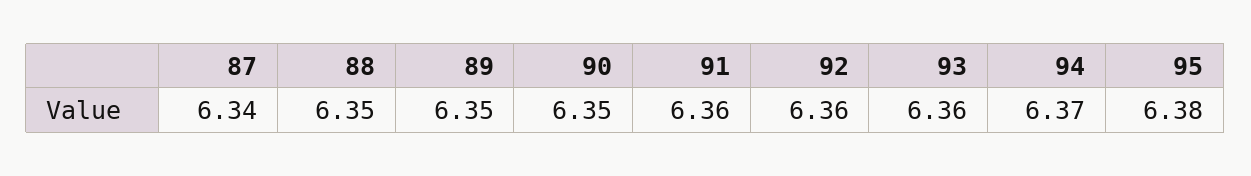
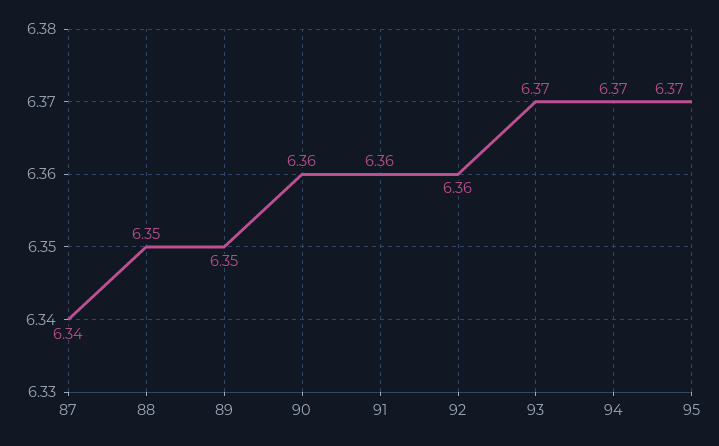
  {
    "87": 6.34,
    "88": 6.35,
    "89": 6.35,
-   "90": 6.35,
+   "90": 6.36,
    "91": 6.36,
    "92": 6.36,
-   "93": 6.36,
+   "93": 6.37,
    "94": 6.37,
-   "95": 6.38
+   "95": 6.37
  }

